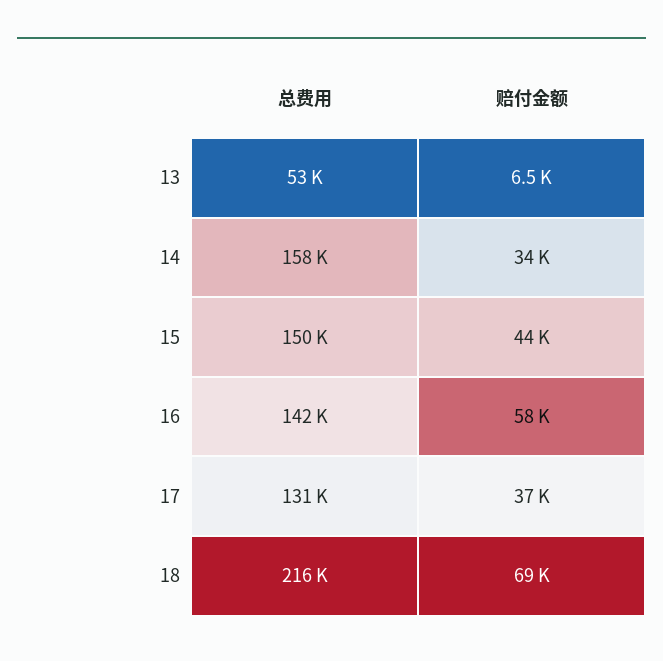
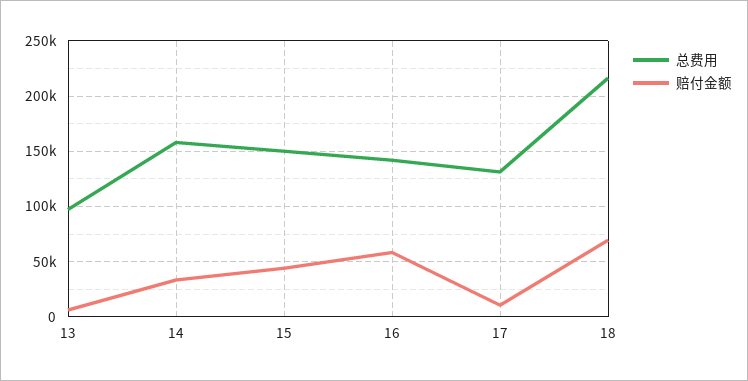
  {
    "总费用": {
-     "13": 53000,
+     "13": 100000,
      "14": 158000,
      "15": 150000,
      "16": 142000,
      "17": 131000,
      "18": 216000
    },
    "赔付金额": {
      "13": 6500,
      "14": 34000,
      "15": 44000,
      "16": 58000,
-     "17": 37000,
+     "17": 10000,
      "18": 69000
    }
  }

